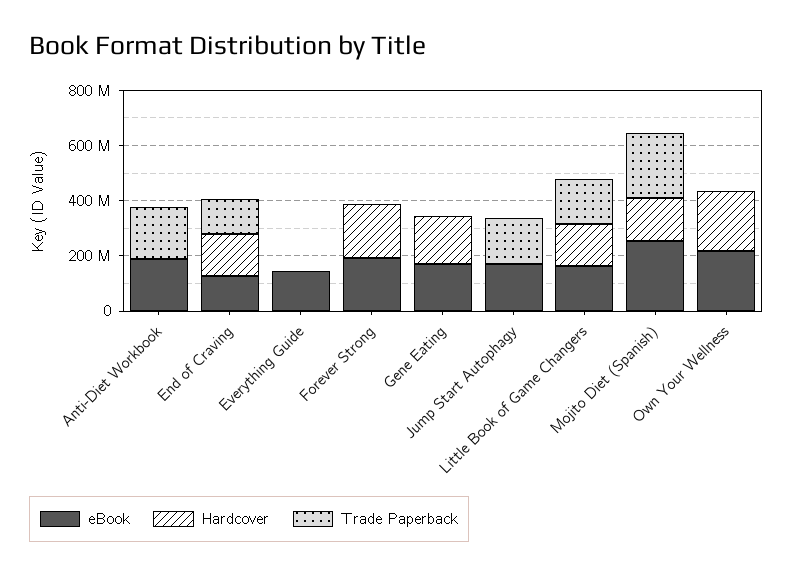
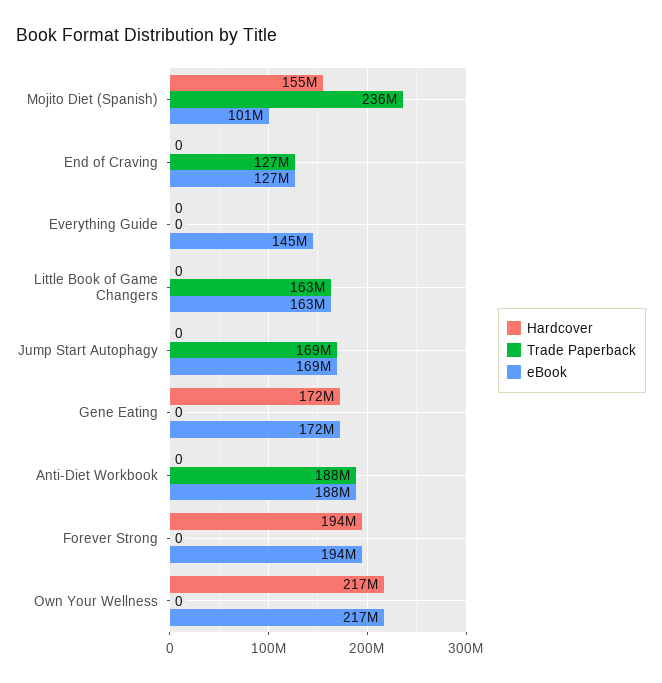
  {
    "eBook": {
      "Anti-Diet Workbook": 188000000,
      "End of Craving": 127000000,
      "Everything Guide": 145000000,
      "Forever Strong": 194000000,
      "Gene Eating": 172000000,
      "Jump Start Autophagy": 169000000,
      "Little Book of Game Changers": 163000000,
-     "Mojito Diet (Spanish)": 250000000,
+     "Mojito Diet (Spanish)": 101000000,
      "Own Your Wellness": 217000000
    },
    "Hardcover": {
      "Anti-Diet Workbook": 0,
-     "End of Craving": 150000000,
+     "End of Craving": 0,
      "Everything Guide": 0,
      "Forever Strong": 194000000,
      "Gene Eating": 172000000,
      "Jump Start Autophagy": 0,
-     "Little Book of Game Changers": 150000000,
+     "Little Book of Game Changers": 0,
      "Mojito Diet (Spanish)": 155000000,
      "Own Your Wellness": 217000000
    },
    "Trade Paperback": {
      "Anti-Diet Workbook": 188000000,
      "End of Craving": 127000000,
      "Everything Guide": 0,
      "Forever Strong": 0,
      "Gene Eating": 0,
      "Jump Start Autophagy": 169000000,
      "Little Book of Game Changers": 163000000,
      "Mojito Diet (Spanish)": 236000000,
      "Own Your Wellness": 0
    }
  }

